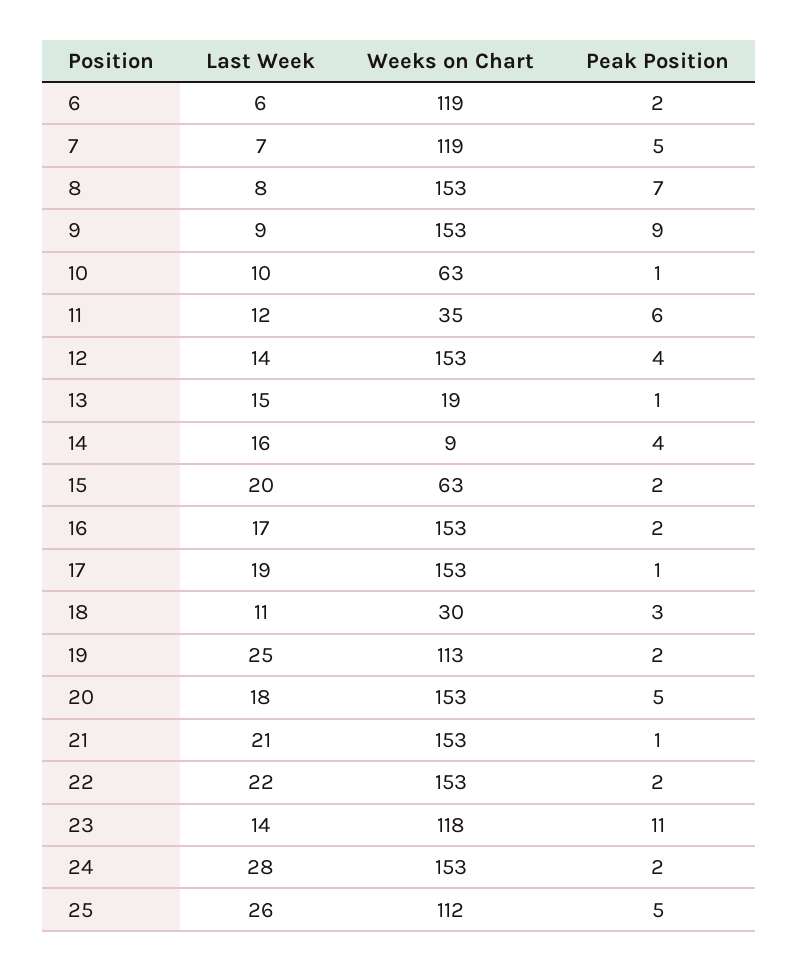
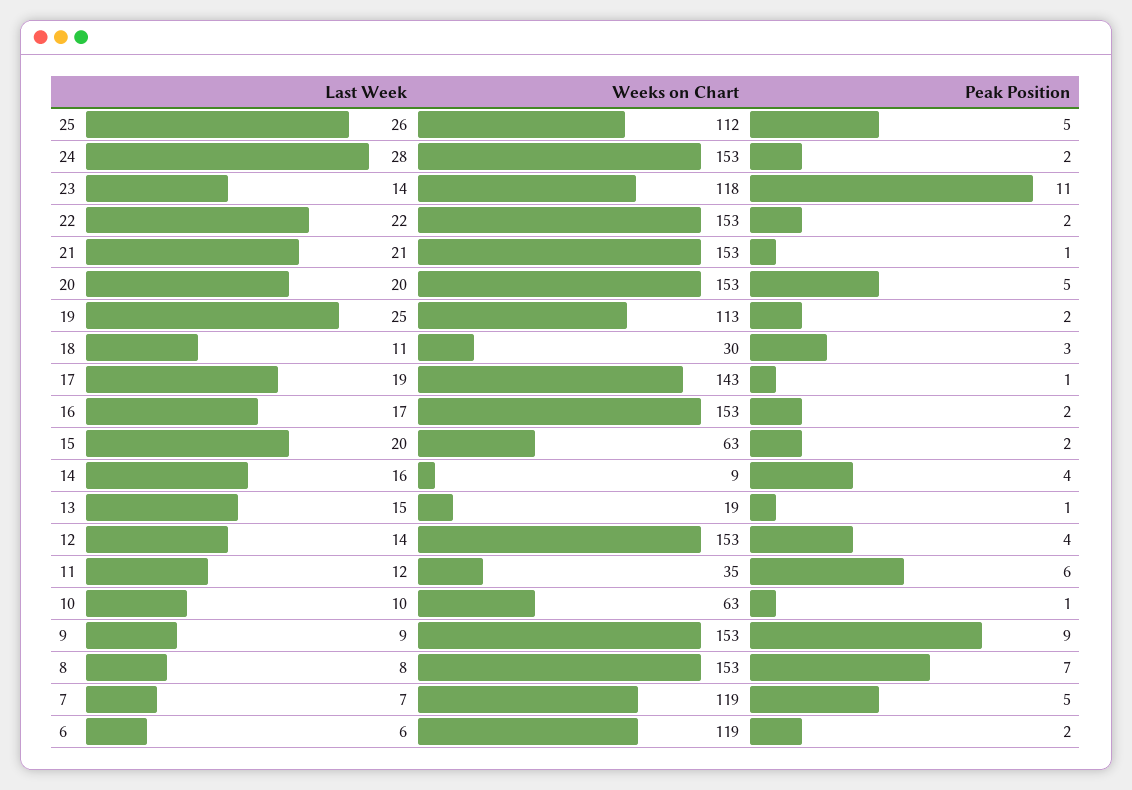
  {
    "Last Week": {
      "6": 6,
      "7": 7,
      "8": 8,
      "9": 9,
      "10": 10,
      "11": 12,
      "12": 14,
      "13": 15,
      "14": 16,
      "15": 20,
      "16": 17,
      "17": 19,
      "18": 11,
      "19": 25,
-     "20": 18,
+     "20": 20,
      "21": 21,
      "22": 22,
      "23": 14,
      "24": 28,
      "25": 26
    },
    "Weeks on Chart": {
      "6": 119,
      "7": 119,
      "8": 153,
      "9": 153,
      "10": 63,
      "11": 35,
      "12": 153,
      "13": 19,
      "14": 9,
      "15": 63,
      "16": 153,
-     "17": 153,
+     "17": 143,
      "18": 30,
      "19": 113,
      "20": 153,
      "21": 153,
      "22": 153,
      "23": 118,
      "24": 153,
      "25": 112
    },
    "Peak Position": {
      "6": 2,
      "7": 5,
      "8": 7,
      "9": 9,
      "10": 1,
      "11": 6,
      "12": 4,
      "13": 1,
      "14": 4,
      "15": 2,
      "16": 2,
      "17": 1,
      "18": 3,
      "19": 2,
      "20": 5,
      "21": 1,
      "22": 2,
      "23": 11,
      "24": 2,
      "25": 5
    }
  }

